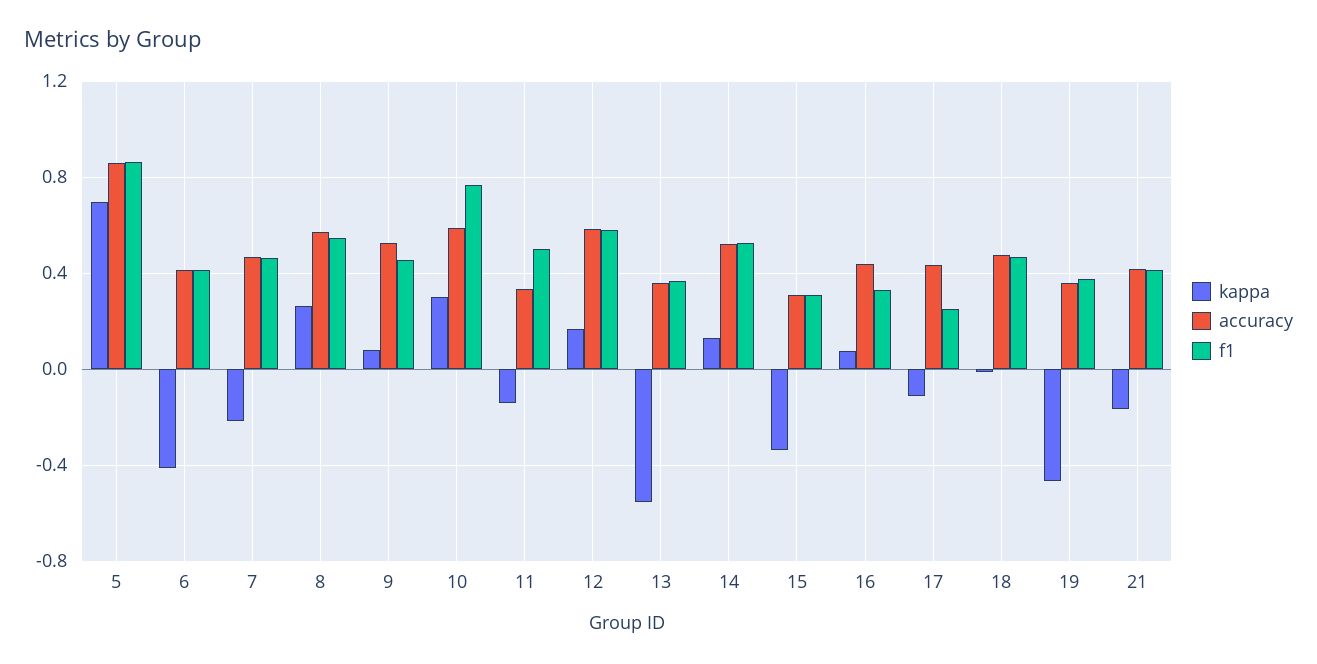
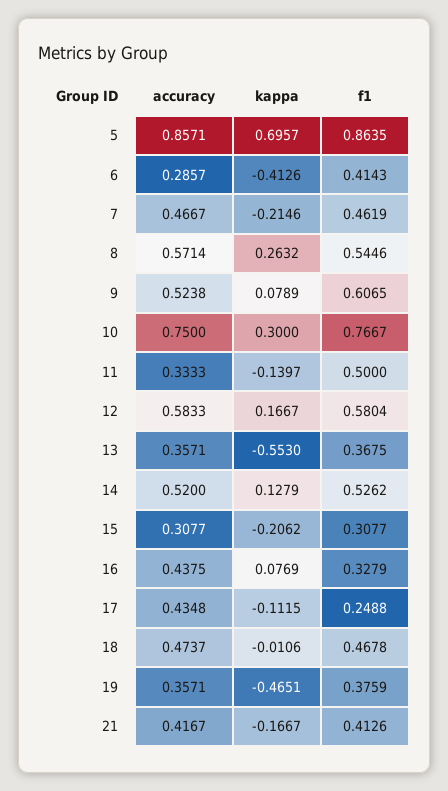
  {
    "kappa": {
      "5": 0.6957,
      "6": -0.4126,
      "7": -0.2146,
      "8": 0.2632,
      "9": 0.0789,
      "10": 0.3,
      "11": -0.1397,
      "12": 0.1667,
      "13": -0.553,
      "14": 0.1279,
-     "15": -0.35,
+     "15": -0.2062,
      "16": 0.0769,
      "17": -0.1115,
      "18": -0.0106,
      "19": -0.4651,
      "21": -0.1667
    },
    "accuracy": {
      "5": 0.8571,
-     "6": 0.4,
+     "6": 0.2857,
      "7": 0.4667,
      "8": 0.5714,
      "9": 0.5238,
-     "10": 0.6,
+     "10": 0.75,
      "11": 0.3333,
      "12": 0.5833,
      "13": 0.3571,
      "14": 0.52,
      "15": 0.3077,
      "16": 0.4375,
      "17": 0.4348,
      "18": 0.4737,
      "19": 0.3571,
      "21": 0.4167
    },
    "f1": {
      "5": 0.8635,
      "6": 0.4143,
      "7": 0.4619,
      "8": 0.5446,
-     "9": 0.45,
+     "9": 0.6065,
      "10": 0.7667,
      "11": 0.5,
      "12": 0.5804,
      "13": 0.3675,
      "14": 0.5262,
      "15": 0.3077,
      "16": 0.3279,
      "17": 0.2488,
      "18": 0.4678,
      "19": 0.3759,
      "21": 0.4126
    }
  }

